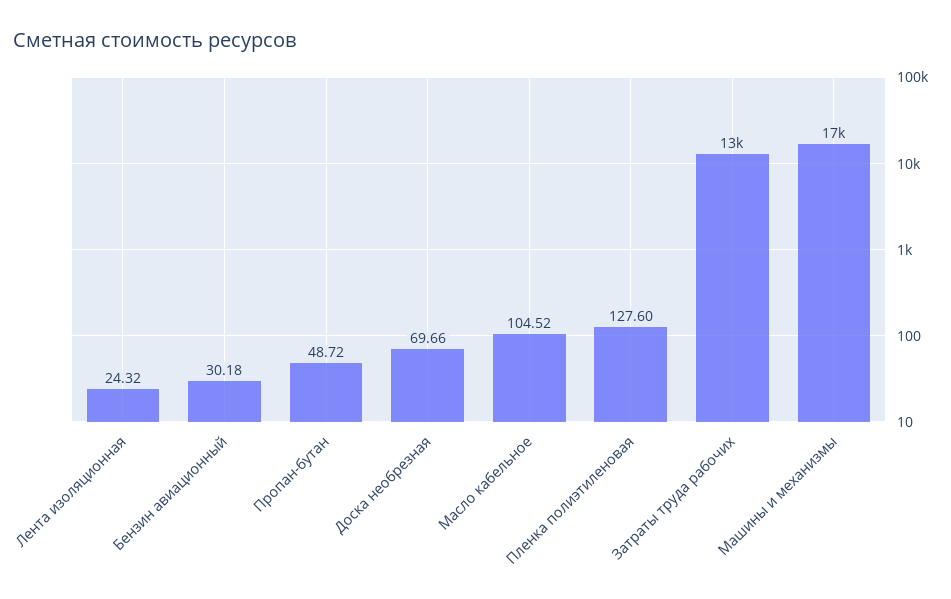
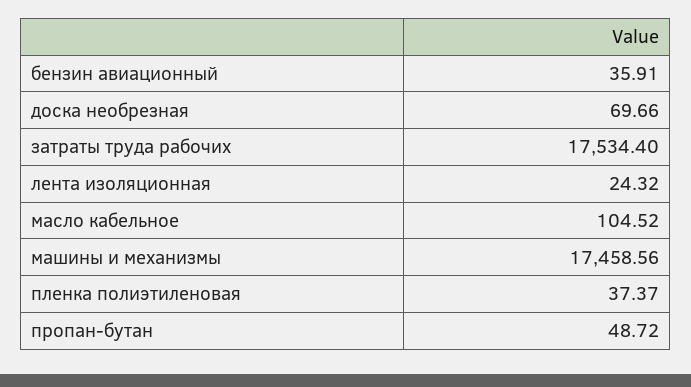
  {
    "Лента изоляционная": 24.32,
-   "Бензин авиационный": 30.18,
+   "Бензин авиационный": 35.91,
    "Пропан-бутан": 48.72,
    "Доска необрезная": 69.66,
    "Масло кабельное": 104.52,
-   "Пленка полиэтиленовая": 127.6,
+   "Пленка полиэтиленовая": 37.37,
-   "Затраты труда рабочих": 13000,
+   "Затраты труда рабочих": 17534.4,
    "Машины и механизмы": 17458.56
  }

